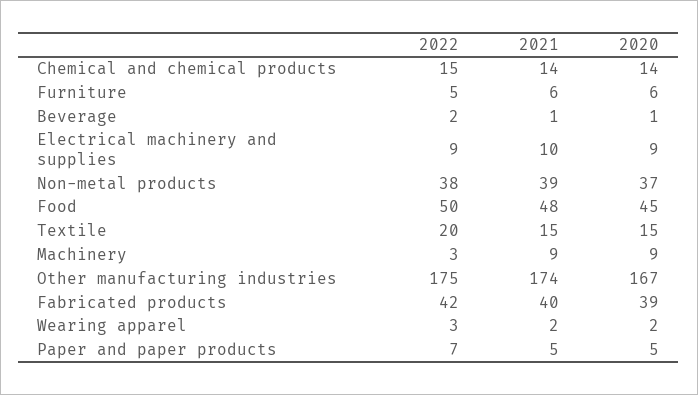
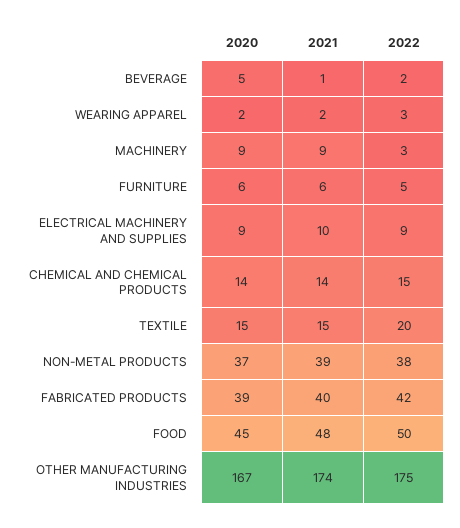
  {
    "2022": {
      "Chemical and chemical products": 15,
      "Furniture": 5,
      "Beverage": 2,
      "Electrical machinery and supplies": 9,
      "Non-metal products": 38,
      "Food": 50,
      "Textile": 20,
      "Machinery": 3,
      "Other manufacturing industries": 175,
      "Fabricated products": 42,
-     "Wearing apparel": 3,
+     "Wearing apparel": 3
-     "Paper and paper products": 7
    },
    "2021": {
      "Chemical and chemical products": 14,
      "Furniture": 6,
      "Beverage": 1,
      "Electrical machinery and supplies": 10,
      "Non-metal products": 39,
      "Food": 48,
      "Textile": 15,
      "Machinery": 9,
      "Other manufacturing industries": 174,
      "Fabricated products": 40,
-     "Wearing apparel": 2,
+     "Wearing apparel": 2
-     "Paper and paper products": 5
    },
    "2020": {
      "Chemical and chemical products": 14,
      "Furniture": 6,
-     "Beverage": 1,
+     "Beverage": 5,
      "Electrical machinery and supplies": 9,
      "Non-metal products": 37,
      "Food": 45,
      "Textile": 15,
      "Machinery": 9,
      "Other manufacturing industries": 167,
      "Fabricated products": 39,
-     "Wearing apparel": 2,
+     "Wearing apparel": 2
-     "Paper and paper products": 5
    }
  }

